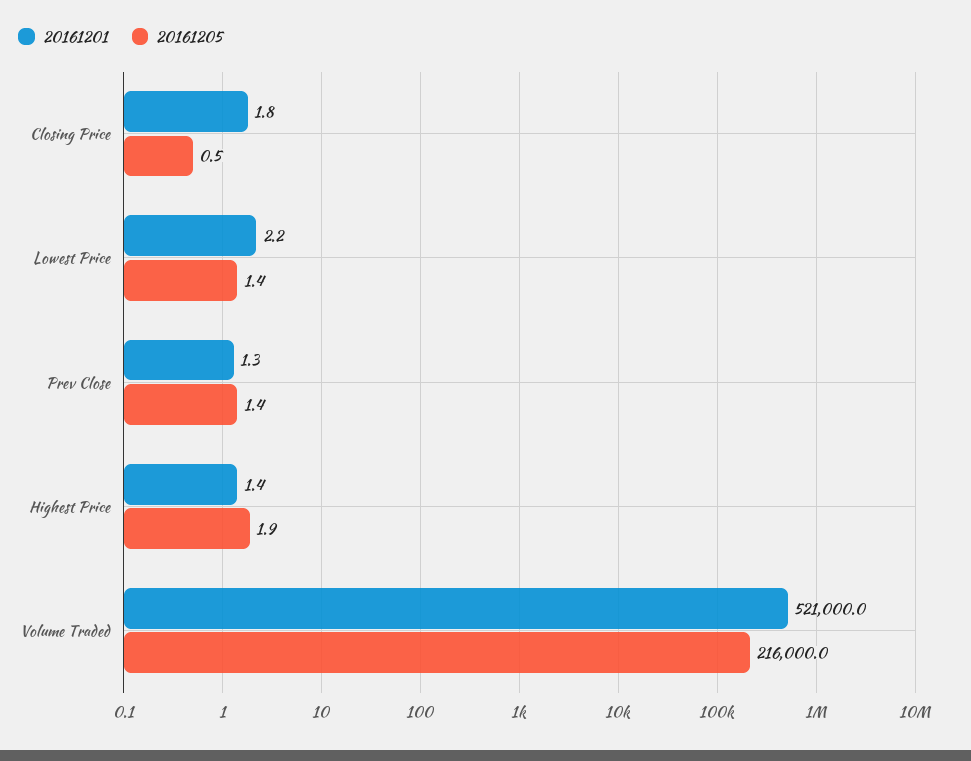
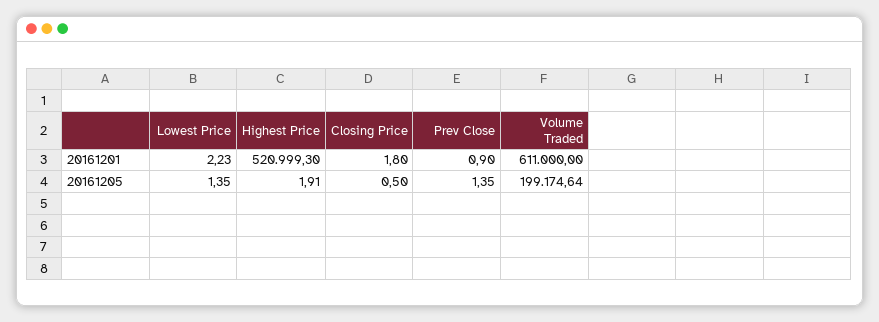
  {
    "20161201": {
      "Closing Price": 1.8,
      "Lowest Price": 2.23,
-     "Prev Close": 1.3,
+     "Prev Close": 0.9,
-     "Highest Price": 1.4,
+     "Highest Price": 520999.3,
-     "Volume Traded": 521000
+     "Volume Traded": 611000
    },
    "20161205": {
      "Closing Price": 0.5,
      "Lowest Price": 1.35,
      "Prev Close": 1.35,
      "Highest Price": 1.91,
-     "Volume Traded": 216000
+     "Volume Traded": 199174.64
    }
  }

